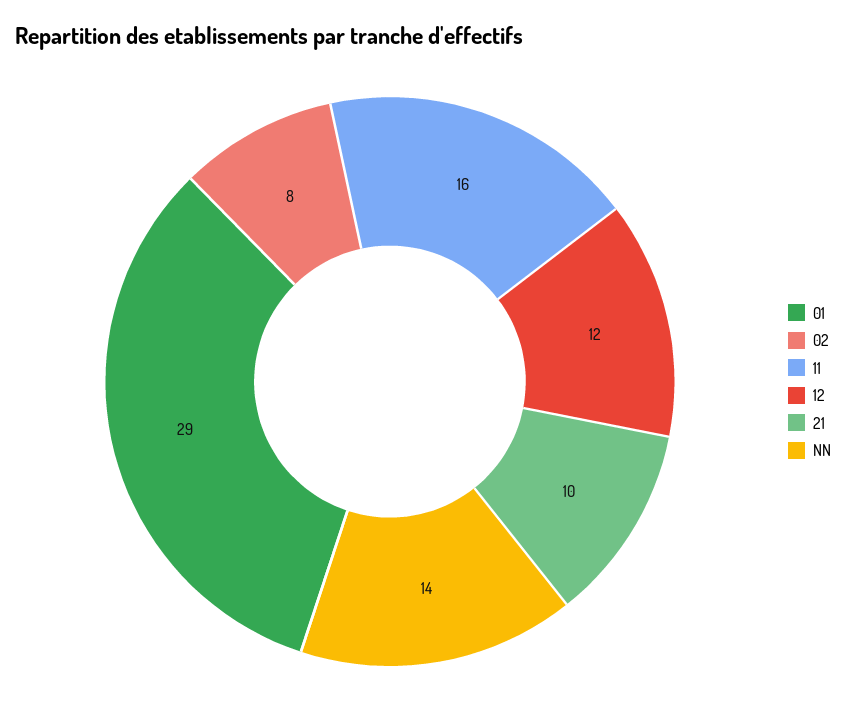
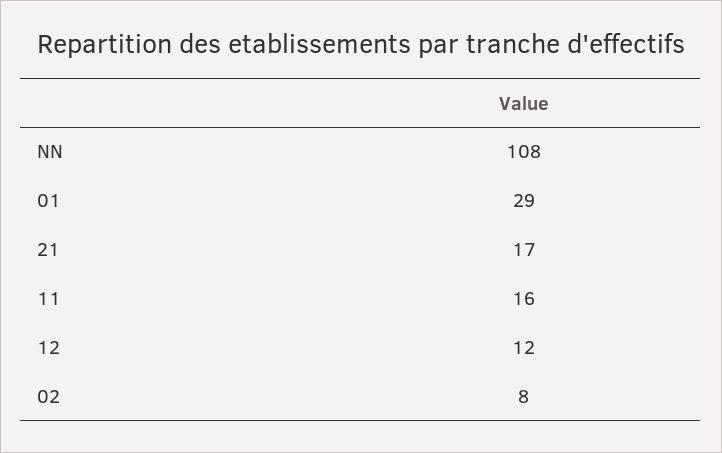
  {
    "01": 29,
    "02": 8,
    "11": 16,
    "12": 12,
-   "21": 10,
+   "21": 17,
-   "NN": 14
+   "NN": 108
  }

